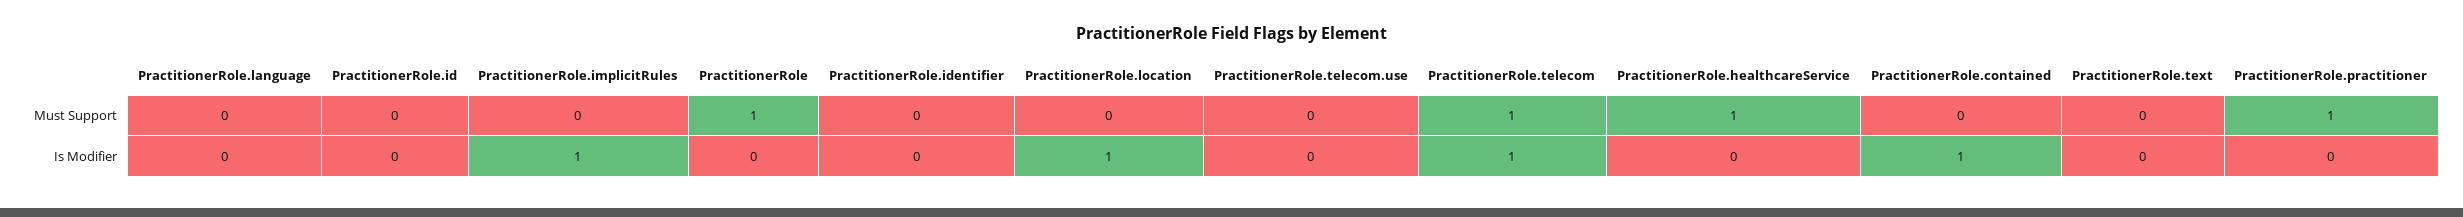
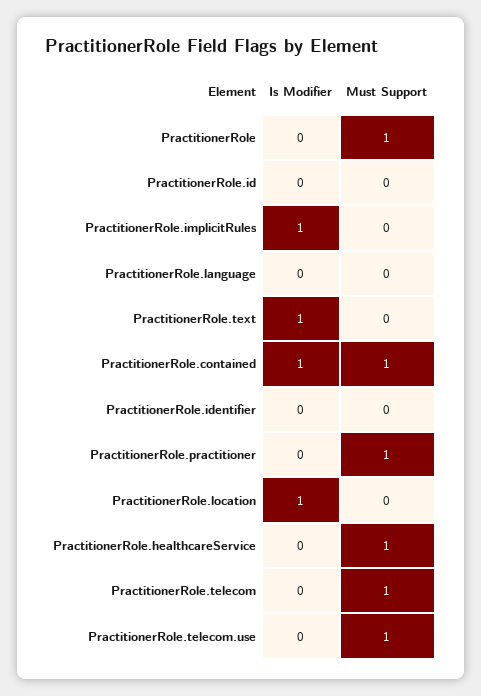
  {
    "PractitionerRole.language": {
      "Must Support": 0,
      "Is Modifier": 0
    },
    "PractitionerRole.id": {
      "Must Support": 0,
      "Is Modifier": 0
    },
    "PractitionerRole.implicitRules": {
      "Must Support": 0,
      "Is Modifier": 1
    },
    "PractitionerRole": {
      "Must Support": 1,
      "Is Modifier": 0
    },
    "PractitionerRole.identifier": {
      "Must Support": 0,
      "Is Modifier": 0
    },
    "PractitionerRole.location": {
      "Must Support": 0,
      "Is Modifier": 1
    },
    "PractitionerRole.telecom.use": {
-     "Must Support": 0,
+     "Must Support": 1,
      "Is Modifier": 0
    },
    "PractitionerRole.telecom": {
      "Must Support": 1,
-     "Is Modifier": 1
+     "Is Modifier": 0
    },
    "PractitionerRole.healthcareService": {
      "Must Support": 1,
      "Is Modifier": 0
    },
    "PractitionerRole.contained": {
-     "Must Support": 0,
+     "Must Support": 1,
      "Is Modifier": 1
    },
    "PractitionerRole.text": {
      "Must Support": 0,
-     "Is Modifier": 0
+     "Is Modifier": 1
    },
    "PractitionerRole.practitioner": {
      "Must Support": 1,
      "Is Modifier": 0
    }
  }

